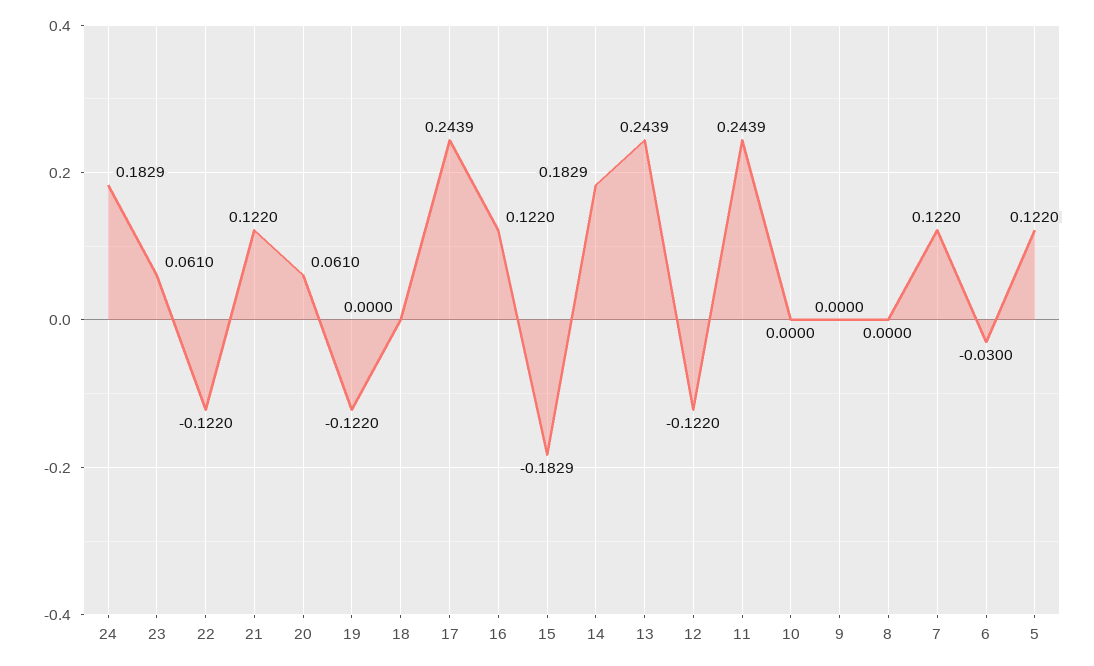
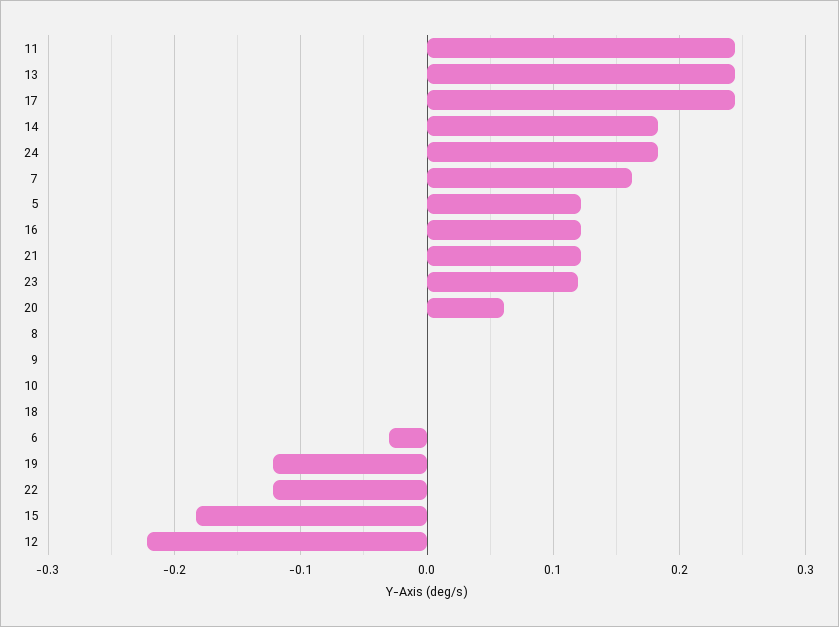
  {
    "24": 0.1829,
-   "23": 0.061,
+   "23": 0.12,
    "22": -0.122,
    "21": 0.122,
    "20": 0.061,
    "19": -0.122,
    "18": 0,
    "17": 0.2439,
    "16": 0.122,
    "15": -0.1829,
    "14": 0.1829,
    "13": 0.2439,
-   "12": -0.122,
+   "12": -0.22,
    "11": 0.2439,
    "10": 0,
    "9": 0,
    "8": 0,
-   "7": 0.122,
+   "7": 0.16,
    "6": -0.03,
    "5": 0.122
  }

